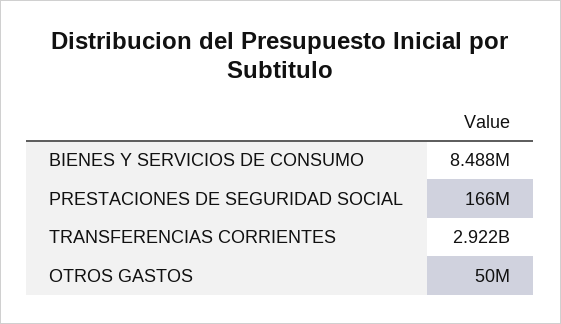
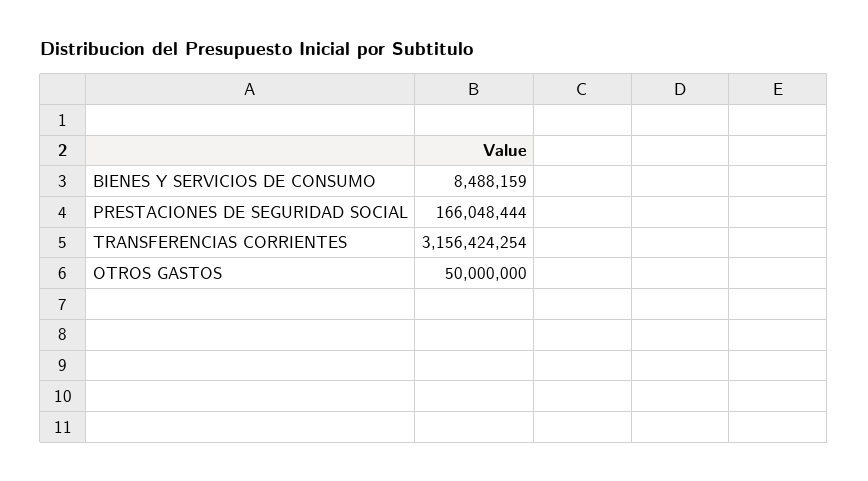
  {
    "BIENES Y SERVICIOS DE CONSUMO": 8488159,
    "PRESTACIONES DE SEGURIDAD SOCIAL": 166048444,
-   "TRANSFERENCIAS CORRIENTES": 2922000000,
+   "TRANSFERENCIAS CORRIENTES": 3156424254,
    "OTROS GASTOS": 50000000
  }

